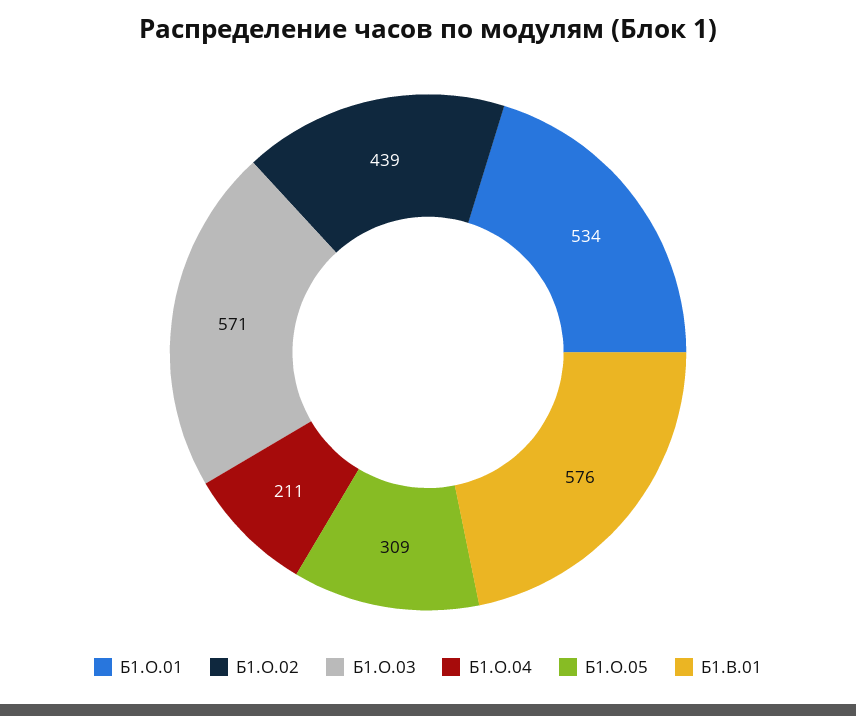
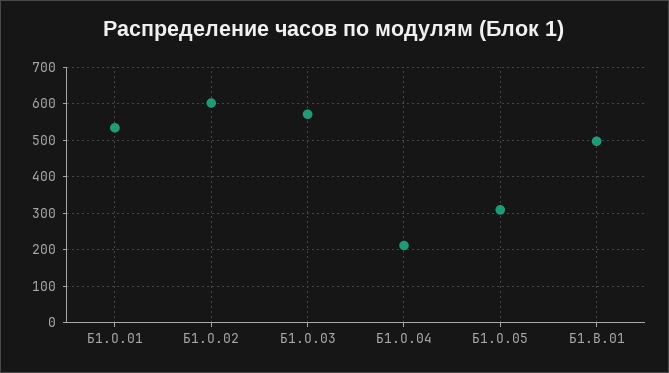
  {
    "Б1.О.01": 534,
-   "Б1.О.02": 439,
+   "Б1.О.02": 600,
    "Б1.О.03": 571,
    "Б1.О.04": 211,
    "Б1.О.05": 309,
-   "Б1.В.01": 576
+   "Б1.В.01": 500
  }

